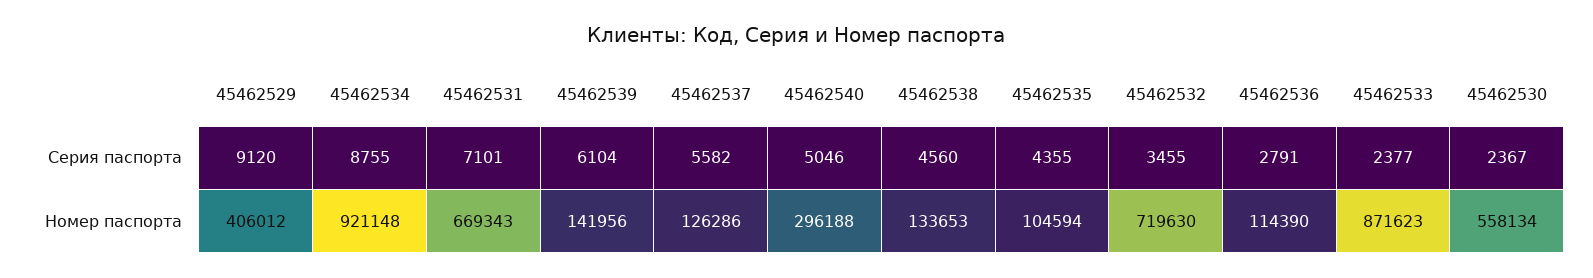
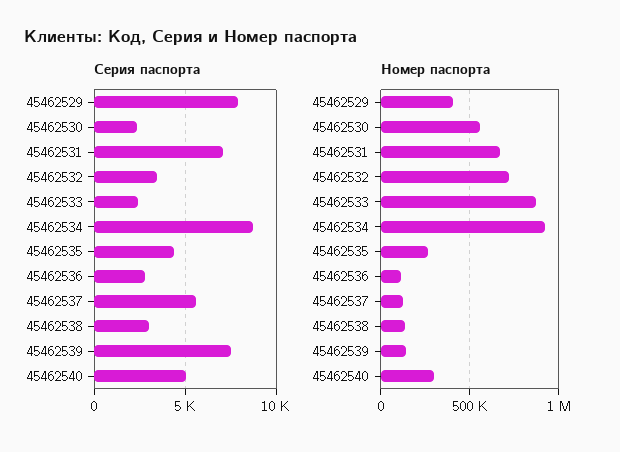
  {
    "Серия паспорта": {
-     "45462529": 9120,
+     "45462529": 8000,
      "45462534": 8755,
      "45462531": 7101,
-     "45462539": 6104,
+     "45462539": 7500,
      "45462537": 5582,
      "45462540": 5046,
-     "45462538": 4560,
+     "45462538": 3000,
      "45462535": 4355,
      "45462532": 3455,
      "45462536": 2791,
      "45462533": 2377,
      "45462530": 2367
    },
    "Номер паспорта": {
      "45462529": 406012,
      "45462534": 921148,
      "45462531": 669343,
      "45462539": 141956,
      "45462537": 126286,
      "45462540": 296188,
      "45462538": 133653,
-     "45462535": 104594,
+     "45462535": 250000,
      "45462532": 719630,
      "45462536": 114390,
      "45462533": 871623,
      "45462530": 558134
    }
  }

